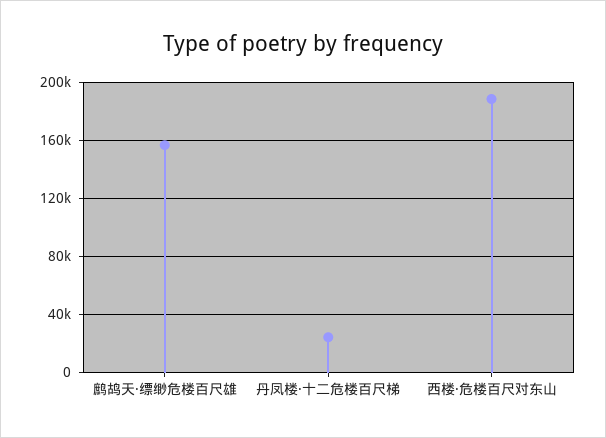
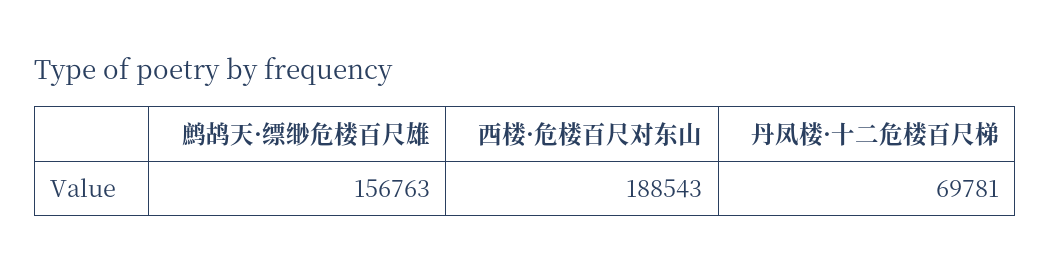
  {
    "鹧鸪天·缥缈危楼百尺雄": 156763,
-   "丹凤楼·十二危楼百尺梯": 25000,
+   "丹凤楼·十二危楼百尺梯": 69781,
    "西楼·危楼百尺对东山": 188543
  }

